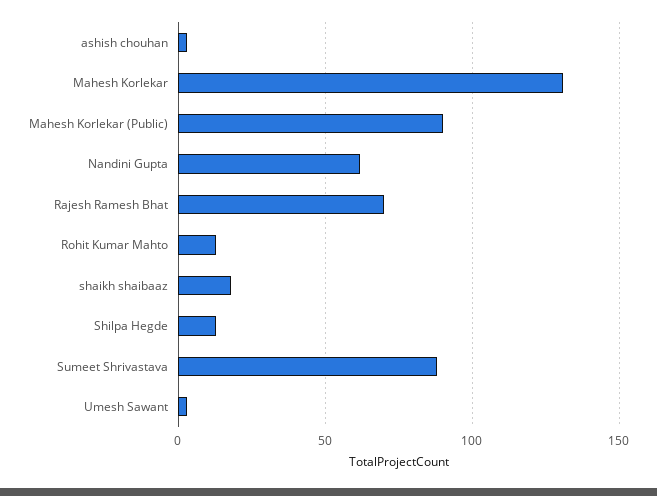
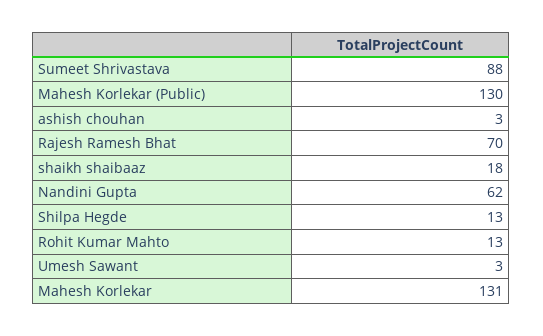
  {
    "ashish chouhan": 3,
    "Mahesh Korlekar": 131,
-   "Mahesh Korlekar (Public)": 90,
+   "Mahesh Korlekar (Public)": 130,
    "Nandini Gupta": 62,
    "Rajesh Ramesh Bhat": 70,
    "Rohit Kumar Mahto": 13,
    "shaikh shaibaaz": 18,
    "Shilpa Hegde": 13,
    "Sumeet Shrivastava": 88,
    "Umesh Sawant": 3
  }

